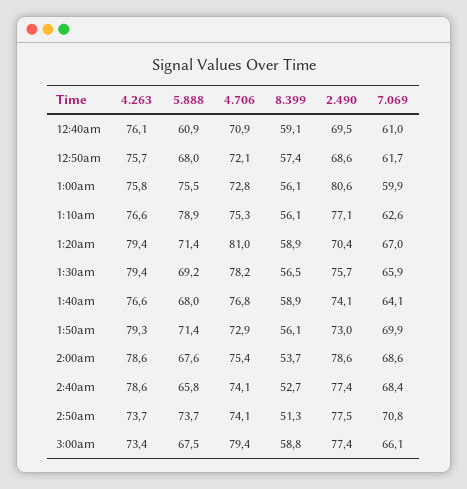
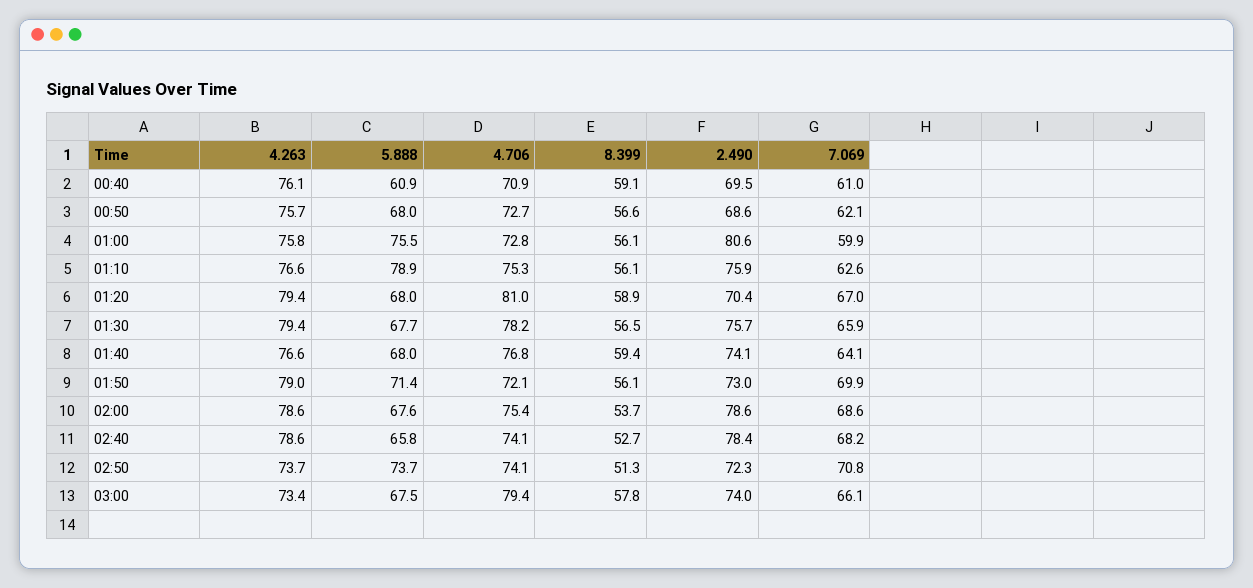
  {
    "4.263": {
      "12:40am": 76.1,
      "12:50am": 75.7,
      "1:00am": 75.8,
      "1:10am": 76.6,
      "1:20am": 79.4,
      "1:30am": 79.4,
      "1:40am": 76.6,
-     "1:50am": 79.3,
+     "1:50am": 79,
      "2:00am": 78.6,
      "2:40am": 78.6,
      "2:50am": 73.7,
      "3:00am": 73.4
    },
    "5.888": {
      "12:40am": 60.9,
      "12:50am": 68,
      "1:00am": 75.5,
      "1:10am": 78.9,
-     "1:20am": 71.4,
+     "1:20am": 68,
-     "1:30am": 69.2,
+     "1:30am": 67.7,
      "1:40am": 68,
      "1:50am": 71.4,
      "2:00am": 67.6,
      "2:40am": 65.8,
      "2:50am": 73.7,
      "3:00am": 67.5
    },
    "4.706": {
      "12:40am": 70.9,
-     "12:50am": 72.1,
+     "12:50am": 72.7,
      "1:00am": 72.8,
      "1:10am": 75.3,
      "1:20am": 81,
      "1:30am": 78.2,
      "1:40am": 76.8,
-     "1:50am": 72.9,
+     "1:50am": 72.1,
      "2:00am": 75.4,
      "2:40am": 74.1,
      "2:50am": 74.1,
      "3:00am": 79.4
    },
    "8.399": {
      "12:40am": 59.1,
-     "12:50am": 57.4,
+     "12:50am": 56.6,
      "1:00am": 56.1,
      "1:10am": 56.1,
      "1:20am": 58.9,
      "1:30am": 56.5,
-     "1:40am": 58.9,
+     "1:40am": 59.4,
      "1:50am": 56.1,
      "2:00am": 53.7,
      "2:40am": 52.7,
      "2:50am": 51.3,
-     "3:00am": 58.8
+     "3:00am": 57.8
    },
    "2.490": {
      "12:40am": 69.5,
      "12:50am": 68.6,
      "1:00am": 80.6,
-     "1:10am": 77.1,
+     "1:10am": 75.9,
      "1:20am": 70.4,
      "1:30am": 75.7,
      "1:40am": 74.1,
      "1:50am": 73,
      "2:00am": 78.6,
-     "2:40am": 77.4,
+     "2:40am": 78.4,
-     "2:50am": 77.5,
+     "2:50am": 72.3,
-     "3:00am": 77.4
+     "3:00am": 74
    },
    "7.069": {
      "12:40am": 61,
-     "12:50am": 61.7,
+     "12:50am": 62.1,
      "1:00am": 59.9,
      "1:10am": 62.6,
      "1:20am": 67,
      "1:30am": 65.9,
      "1:40am": 64.1,
      "1:50am": 69.9,
      "2:00am": 68.6,
-     "2:40am": 68.4,
+     "2:40am": 68.2,
      "2:50am": 70.8,
      "3:00am": 66.1
    }
  }

